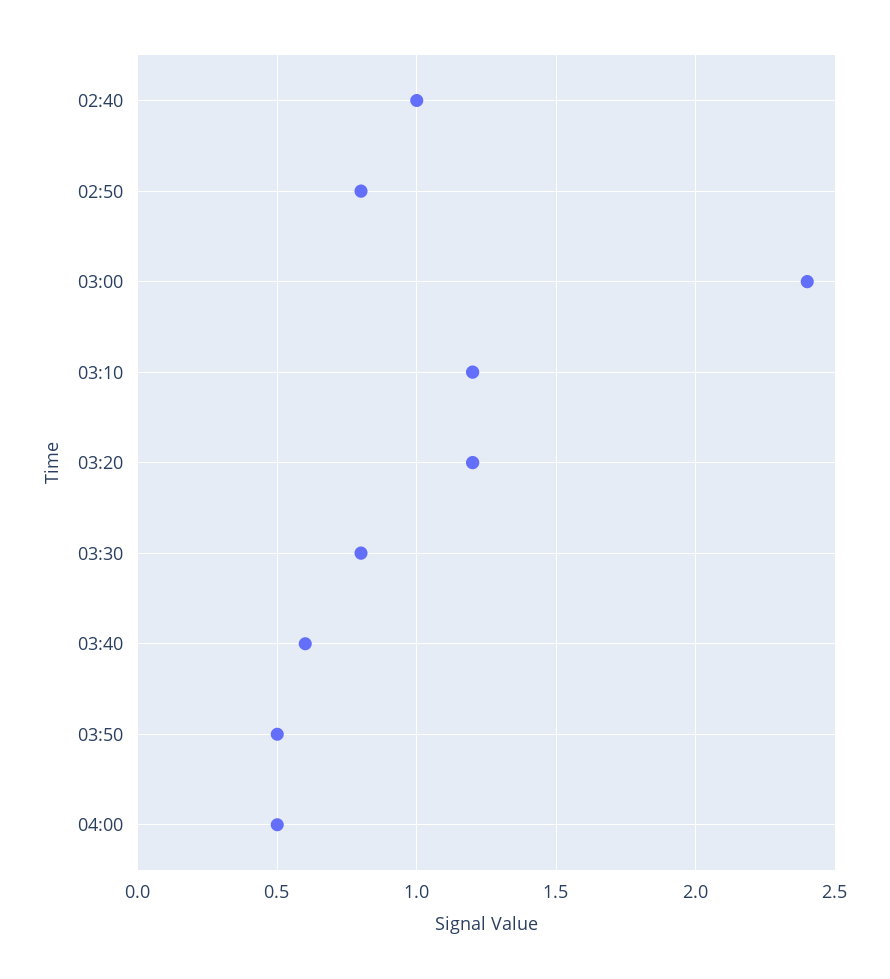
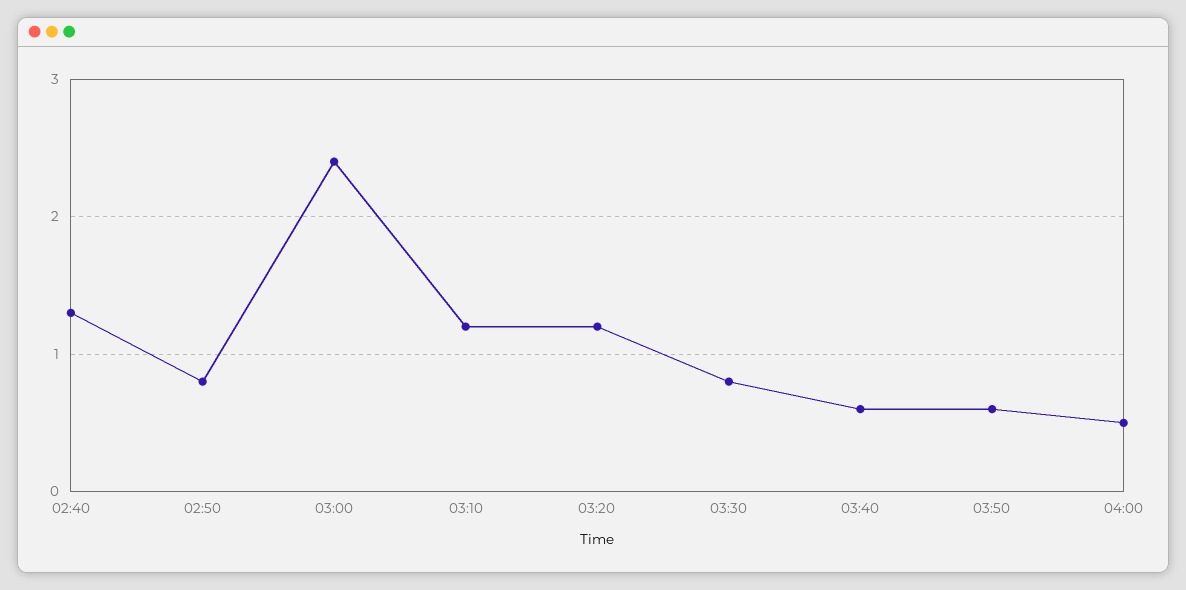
  {
-   "02:40": 1,
+   "02:40": 1.3,
    "02:50": 0.8,
    "03:00": 2.4,
    "03:10": 1.2,
    "03:20": 1.2,
    "03:30": 0.8,
    "03:40": 0.6,
-   "03:50": 0.5,
+   "03:50": 0.6,
    "04:00": 0.5
  }

